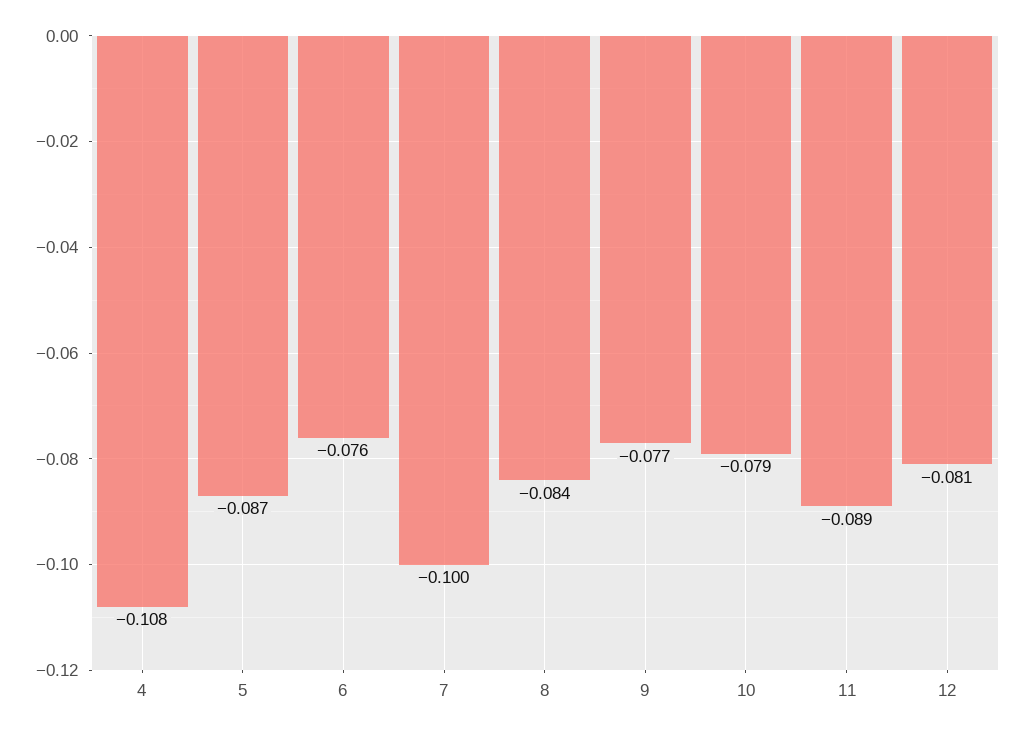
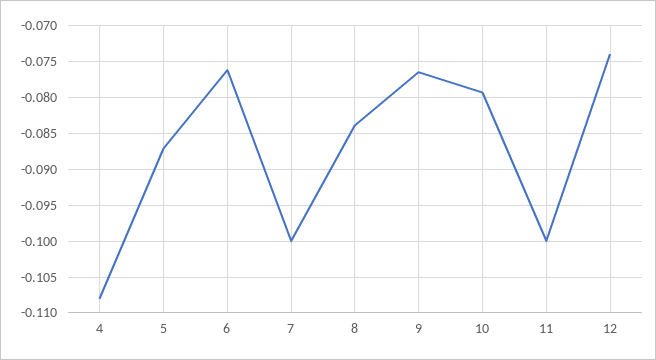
  {
    "4": -0.108,
    "5": -0.087,
    "6": -0.076,
    "7": -0.1,
    "8": -0.084,
    "9": -0.077,
    "10": -0.079,
-   "11": -0.089,
+   "11": -0.1,
-   "12": -0.081
+   "12": -0.074
  }

